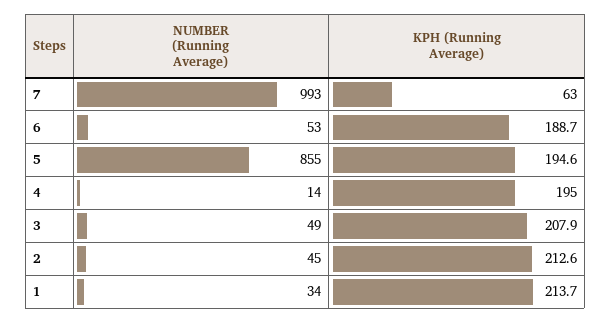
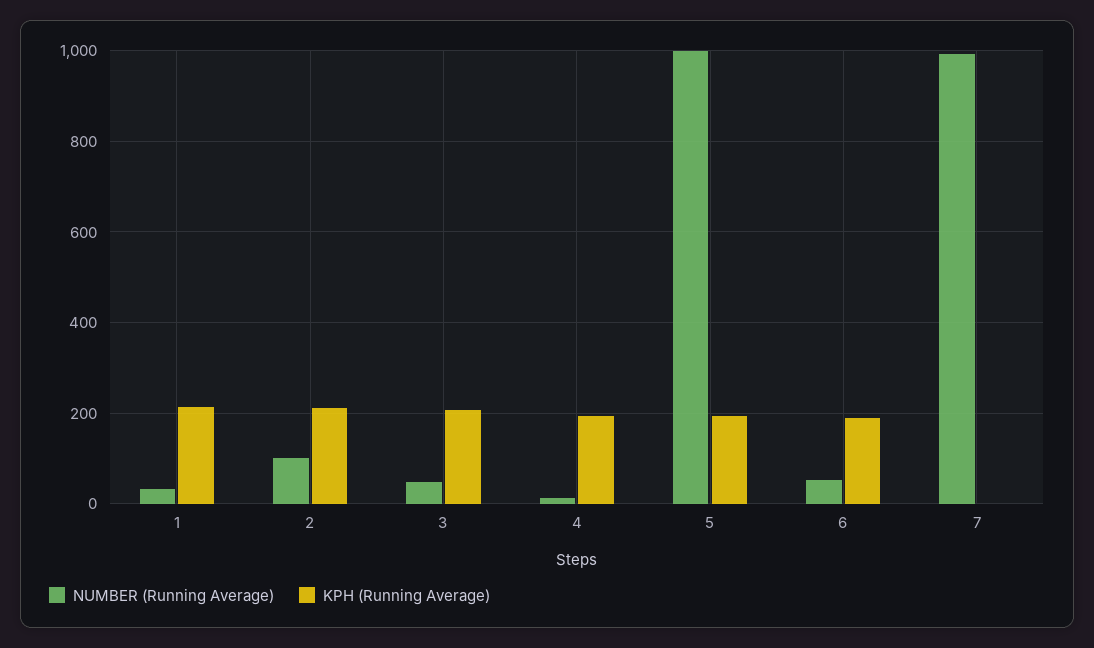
  {
    "NUMBER (Running Average)": {
      "7": 993,
      "6": 53,
-     "5": 855,
+     "5": 1000,
      "4": 14,
      "3": 49,
-     "2": 45,
+     "2": 100,
      "1": 34
    },
    "KPH (Running Average)": {
-     "7": 63,
+     "7": 0,
      "6": 188.7,
      "5": 194.6,
      "4": 195,
      "3": 207.9,
      "2": 212.6,
      "1": 213.7
    }
  }

